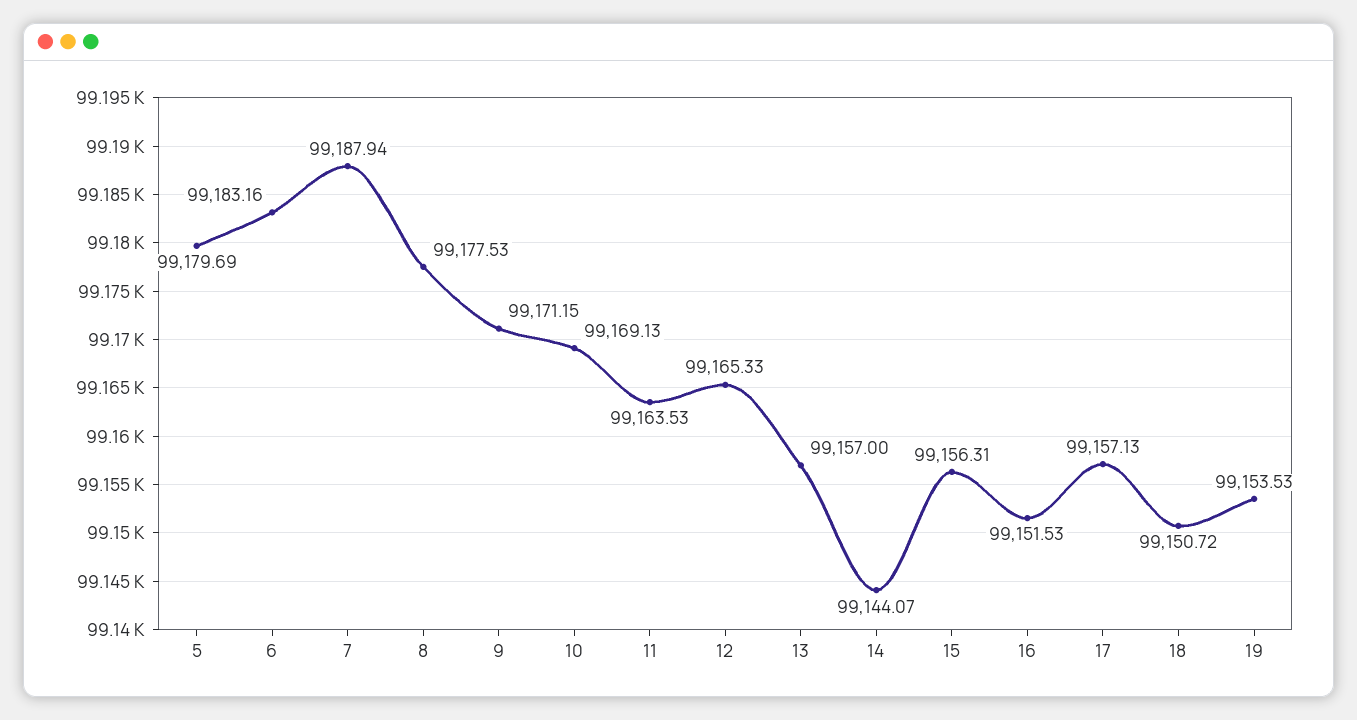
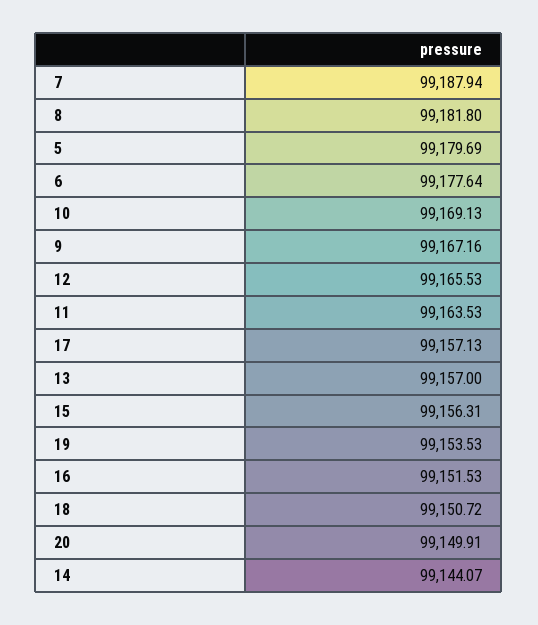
  {
    "5": 99179.69,
-   "6": 99183.16,
+   "6": 99177.64,
    "7": 99187.94,
-   "8": 99177.53,
+   "8": 99181.8,
-   "9": 99171.15,
+   "9": 99167.16,
    "10": 99169.13,
    "11": 99163.53,
-   "12": 99165.33,
+   "12": 99165.53,
    "13": 99157,
    "14": 99144.07,
    "15": 99156.31,
    "16": 99151.53,
    "17": 99157.13,
    "18": 99150.72,
-   "19": 99153.53
+   "19": 99153.53,
+   "20": 99149.91
  }

